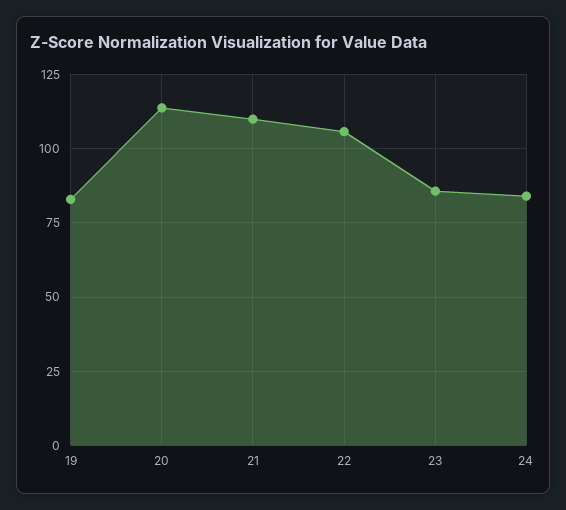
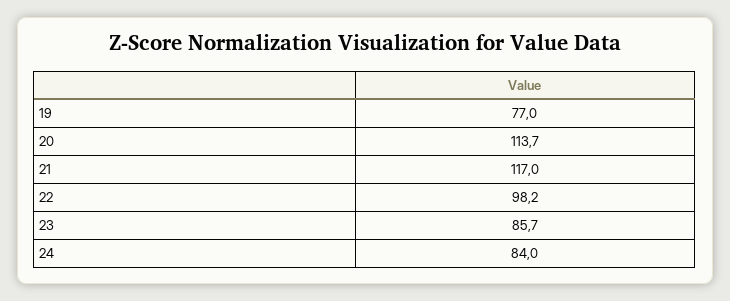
  {
-   "19": 82.5,
+   "19": 77,
    "20": 113.7,
-   "21": 110,
+   "21": 117,
-   "22": 105,
+   "22": 98.2,
    "23": 85.7,
    "24": 84
  }

